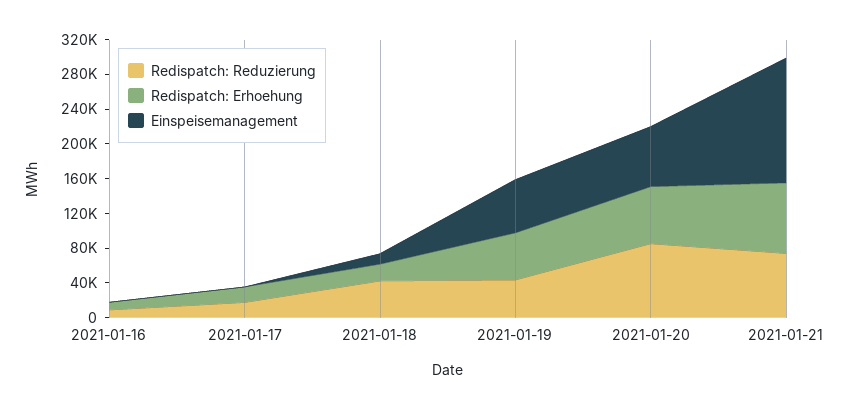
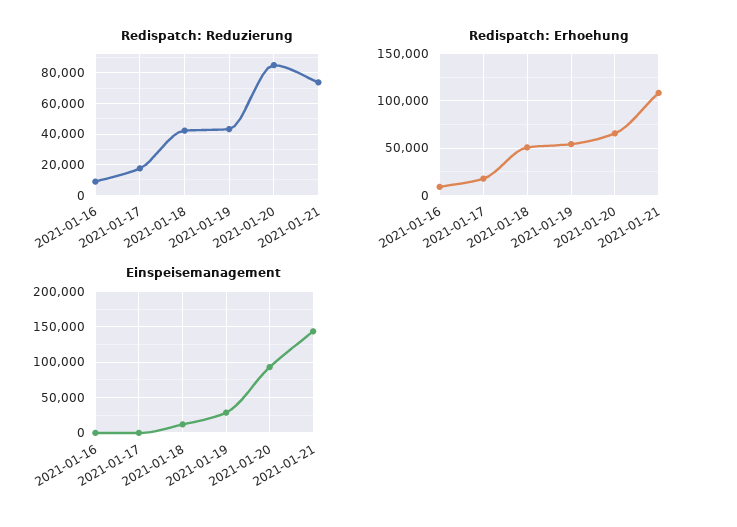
  {
    "Redispatch: Reduzierung": {
      "2021-01-16": 10000,
      "2021-01-17": 20000,
      "2021-01-18": 40000,
      "2021-01-19": 45000,
      "2021-01-20": 85000,
      "2021-01-21": 75000
    },
    "Redispatch: Erhoehung": {
      "2021-01-16": 10000,
      "2021-01-17": 20000,
-     "2021-01-18": 20000,
+     "2021-01-18": 50000,
      "2021-01-19": 50000,
      "2021-01-20": 70000,
-     "2021-01-21": 80000
+     "2021-01-21": 110000
    },
    "Einspeisemanagement": {
      "2021-01-16": 0,
      "2021-01-17": 0,
      "2021-01-18": 10000,
-     "2021-01-19": 60000,
+     "2021-01-19": 30000,
-     "2021-01-20": 70000,
+     "2021-01-20": 90000,
      "2021-01-21": 140000
    }
  }

